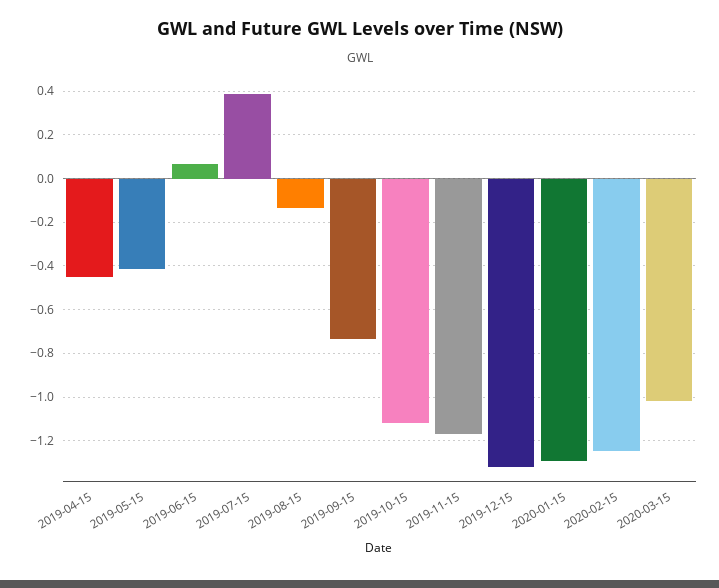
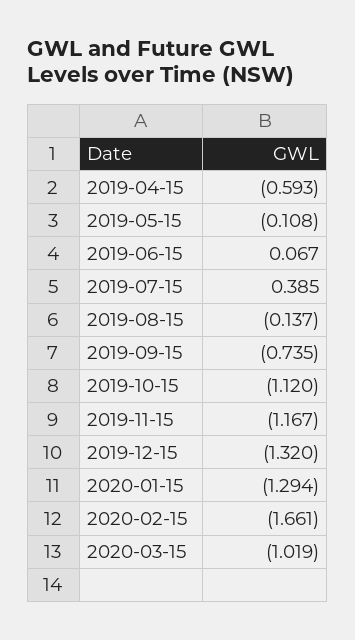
  {
-   "2019-04-15": -0.45,
+   "2019-04-15": -0.593,
-   "2019-05-15": -0.4,
+   "2019-05-15": -0.108,
    "2019-06-15": 0.067,
    "2019-07-15": 0.385,
    "2019-08-15": -0.137,
    "2019-09-15": -0.735,
    "2019-10-15": -1.12,
    "2019-11-15": -1.167,
    "2019-12-15": -1.32,
    "2020-01-15": -1.294,
-   "2020-02-15": -1.25,
+   "2020-02-15": -1.661,
    "2020-03-15": -1.019
  }

